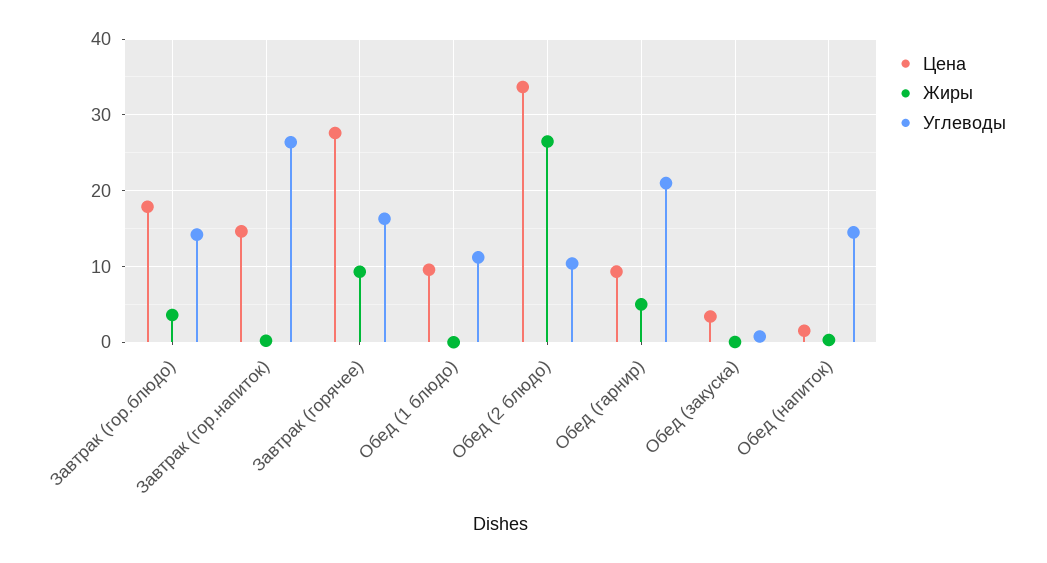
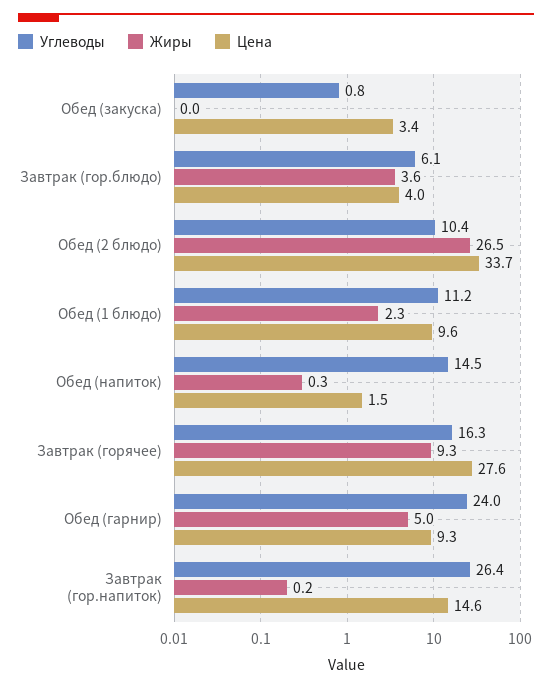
  {
    "Цена": {
-     "Завтрак (гор.блюдо)": 18,
+     "Завтрак (гор.блюдо)": 4,
      "Завтрак (гор.напиток)": 14.6,
      "Завтрак (горячее)": 27.6,
      "Обед (1 блюдо)": 9.6,
      "Обед (2 блюдо)": 33.7,
      "Обед (гарнир)": 9.3,
      "Обед (закуска)": 3.4,
      "Обед (напиток)": 1.5
    },
    "Жиры": {
      "Завтрак (гор.блюдо)": 3.6,
      "Завтрак (гор.напиток)": 0.2,
      "Завтрак (горячее)": 9.3,
-     "Обед (1 блюдо)": 0,
+     "Обед (1 блюдо)": 2.3,
      "Обед (2 блюдо)": 26.5,
      "Обед (гарнир)": 5,
      "Обед (закуска)": 0,
      "Обед (напиток)": 0.3
    },
    "Углеводы": {
-     "Завтрак (гор.блюдо)": 14,
+     "Завтрак (гор.блюдо)": 6.1,
      "Завтрак (гор.напиток)": 26.4,
      "Завтрак (горячее)": 16.3,
      "Обед (1 блюдо)": 11.2,
      "Обед (2 блюдо)": 10.4,
-     "Обед (гарнир)": 21,
+     "Обед (гарнир)": 24,
      "Обед (закуска)": 0.8,
      "Обед (напиток)": 14.5
    }
  }

